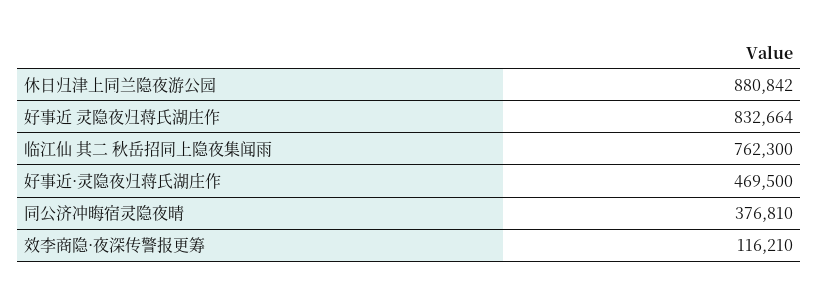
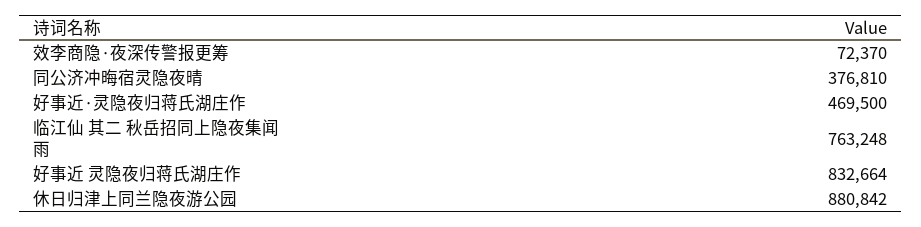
  {
    "休日归津上同兰隐夜游公园": 880842,
    "好事近 灵隐夜归蒋氏湖庄作": 832664,
-   "临江仙 其二 秋岳招同上隐夜集闻雨": 762300,
+   "临江仙 其二 秋岳招同上隐夜集闻雨": 763248,
    "好事近·灵隐夜归蒋氏湖庄作": 469500,
    "同公济冲晦宿灵隐夜晴": 376810,
-   "效李商隐·夜深传警报更筹": 116210
+   "效李商隐·夜深传警报更筹": 72370
  }

